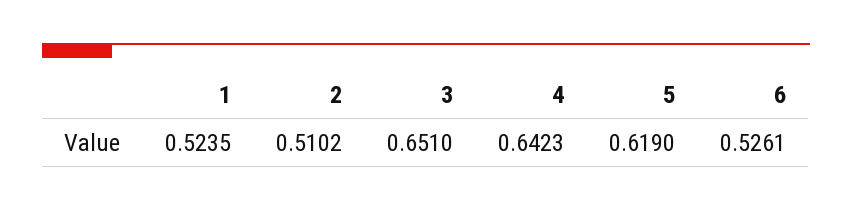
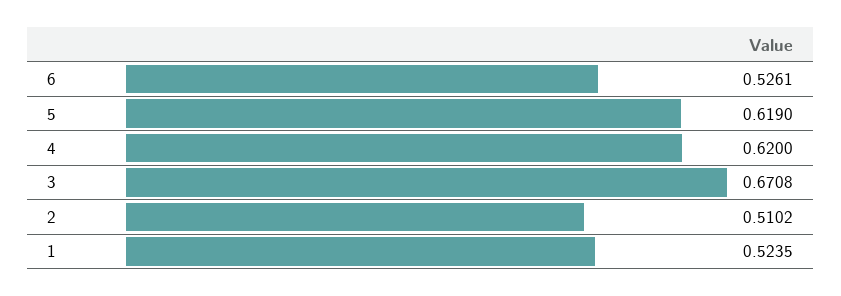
  {
    "1": 0.5235,
    "2": 0.5102,
-   "3": 0.651,
+   "3": 0.6708,
-   "4": 0.6423,
+   "4": 0.62,
    "5": 0.619,
    "6": 0.5261
  }

